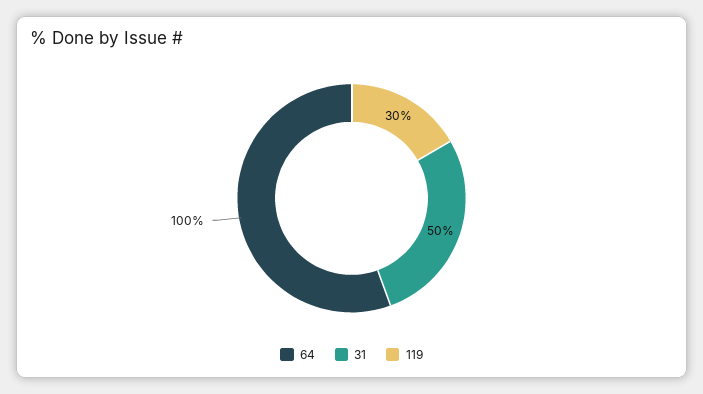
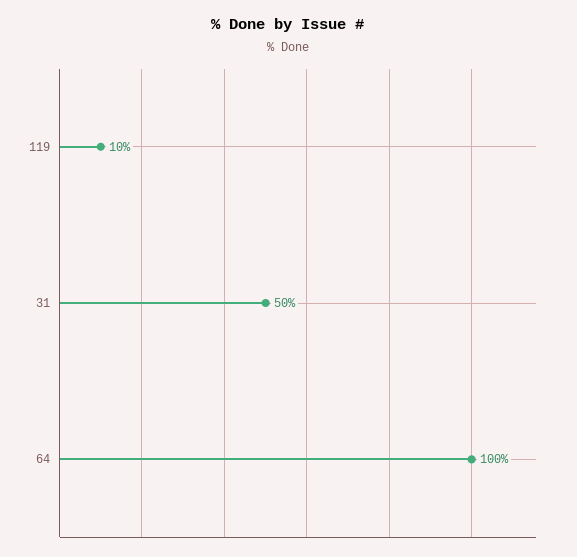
  {
    "64": 100,
    "31": 50,
-   "119": 30
+   "119": 10
  }

